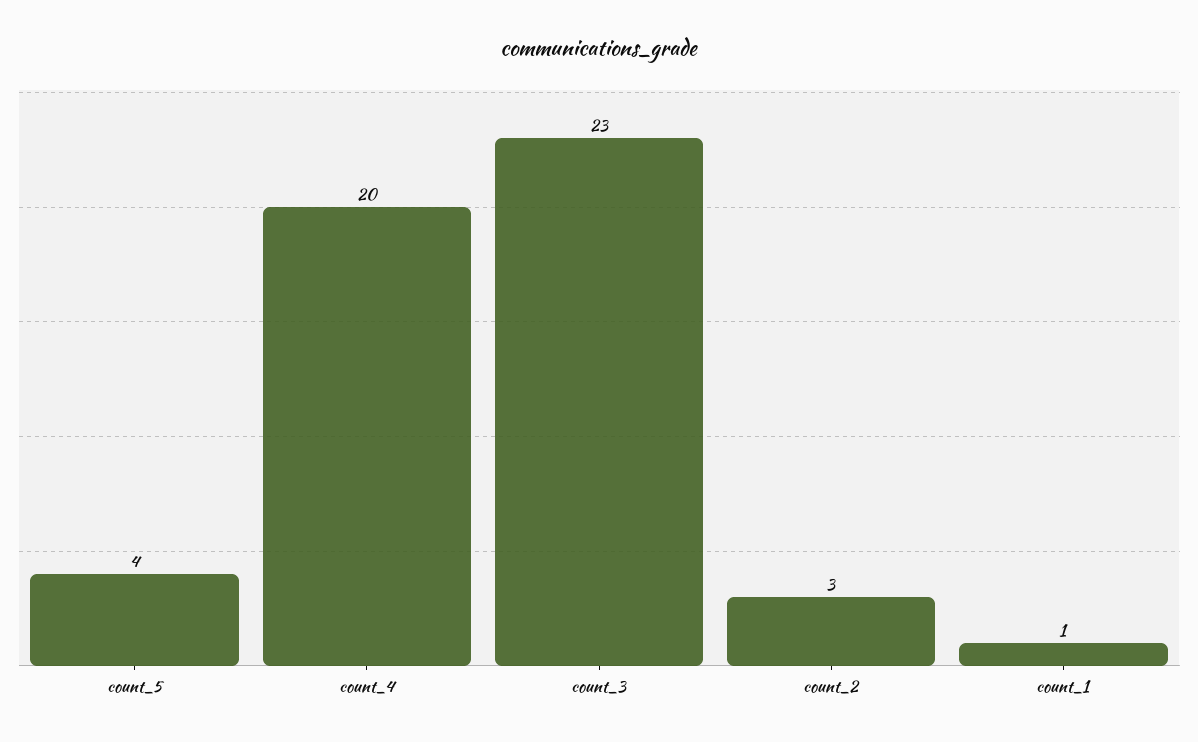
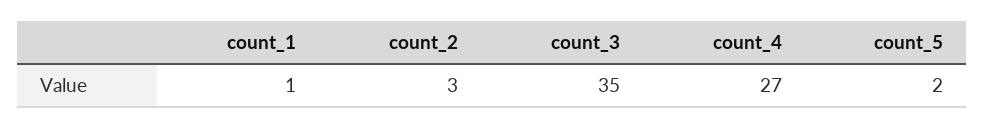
  {
-   "count_5": 4,
+   "count_5": 2,
-   "count_4": 20,
+   "count_4": 27,
-   "count_3": 23,
+   "count_3": 35,
    "count_2": 3,
    "count_1": 1
  }

